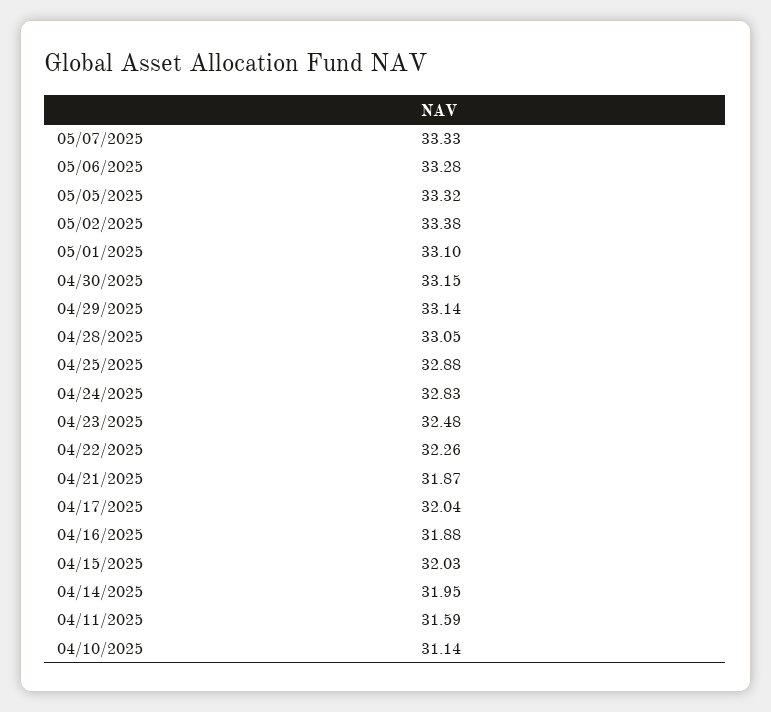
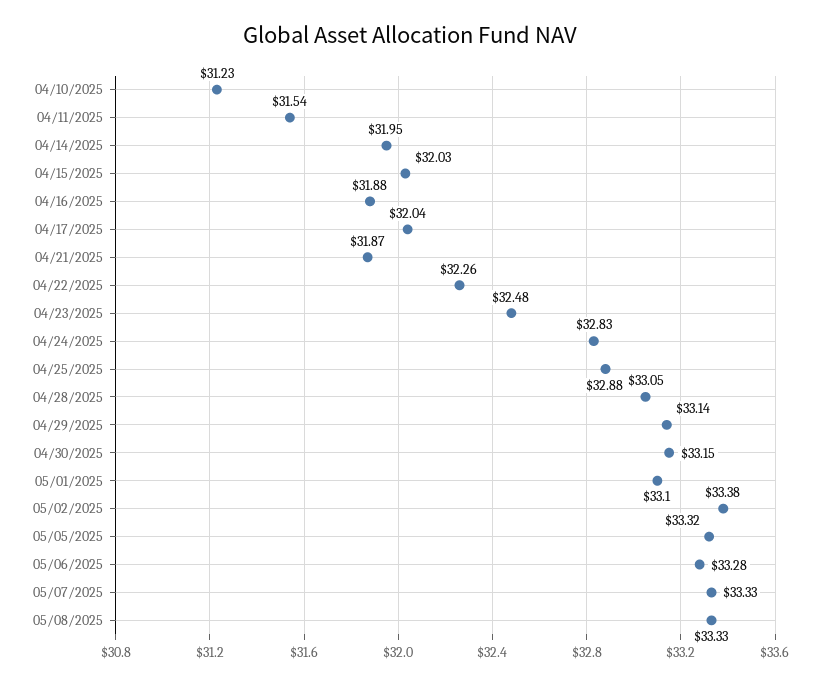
  {
    "05/07/2025": 33.33,
    "05/06/2025": 33.28,
    "05/05/2025": 33.32,
    "05/02/2025": 33.38,
    "05/01/2025": 33.1,
    "04/30/2025": 33.15,
    "04/29/2025": 33.14,
    "04/28/2025": 33.05,
    "04/25/2025": 32.88,
    "04/24/2025": 32.83,
    "04/23/2025": 32.48,
    "04/22/2025": 32.26,
    "04/21/2025": 31.87,
    "04/17/2025": 32.04,
    "04/16/2025": 31.88,
    "04/15/2025": 32.03,
    "04/14/2025": 31.95,
-   "04/11/2025": 31.59,
+   "04/11/2025": 31.54,
-   "04/10/2025": 31.14
+   "04/10/2025": 31.23,
+   "05/08/2025": 33.33
  }

